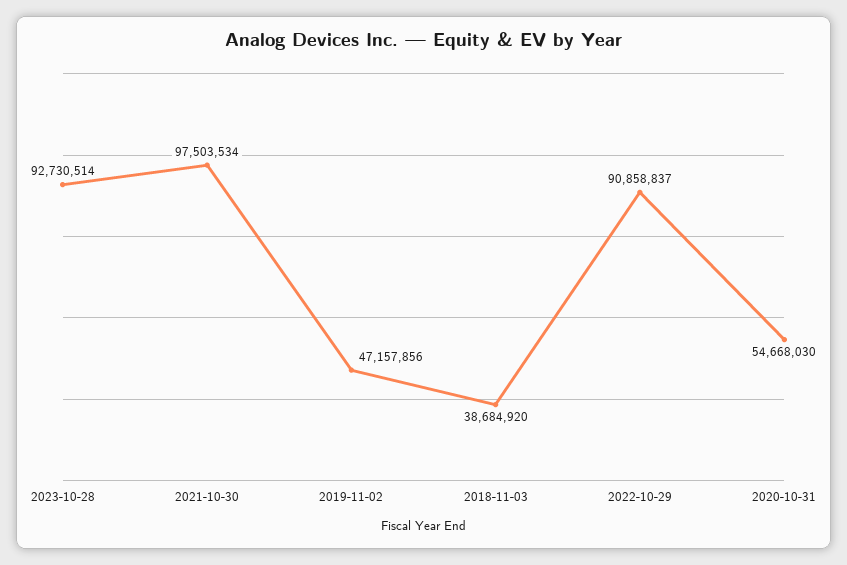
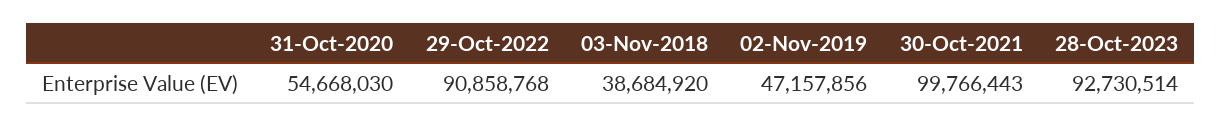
  {
    "2023-10-28": 92730514,
-   "2021-10-30": 97503534,
+   "2021-10-30": 99766443,
    "2019-11-02": 47157856,
    "2018-11-03": 38684920,
-   "2022-10-29": 90858837,
+   "2022-10-29": 90858768,
    "2020-10-31": 54668030
  }

